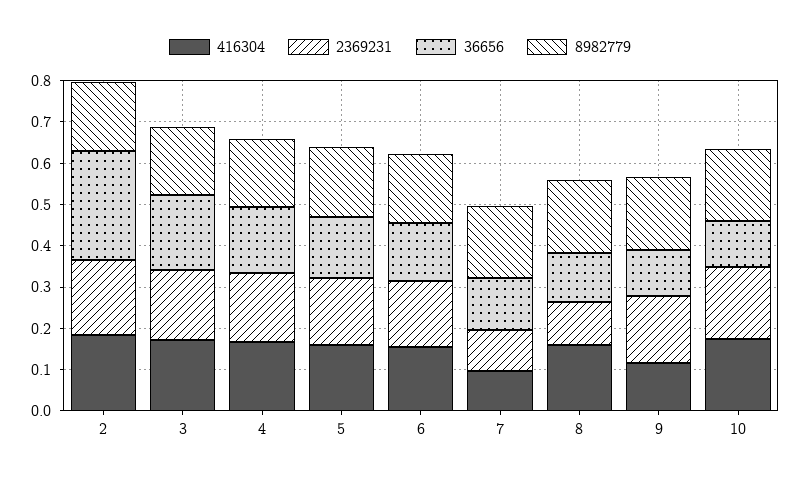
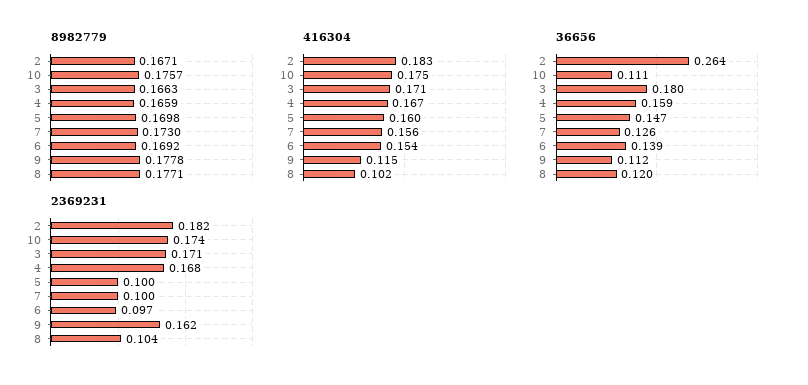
  {
    "416304": {
      "2": 0.183,
      "3": 0.171,
      "4": 0.167,
      "5": 0.16,
      "6": 0.154,
-     "7": 0.1,
+     "7": 0.156,
-     "8": 0.16,
+     "8": 0.102,
      "9": 0.115,
      "10": 0.175
    },
    "2369231": {
      "2": 0.182,
      "3": 0.171,
      "4": 0.168,
-     "5": 0.16,
+     "5": 0.1,
-     "6": 0.16,
+     "6": 0.097,
      "7": 0.1,
      "8": 0.104,
      "9": 0.162,
      "10": 0.174
    },
    "36656": {
      "2": 0.264,
      "3": 0.18,
      "4": 0.159,
      "5": 0.147,
      "6": 0.139,
      "7": 0.126,
      "8": 0.12,
      "9": 0.112,
      "10": 0.111
    },
    "8982779": {
      "2": 0.1671,
      "3": 0.1663,
      "4": 0.1659,
      "5": 0.1698,
      "6": 0.1692,
      "7": 0.173,
      "8": 0.1771,
      "9": 0.1778,
      "10": 0.1757
    }
  }

